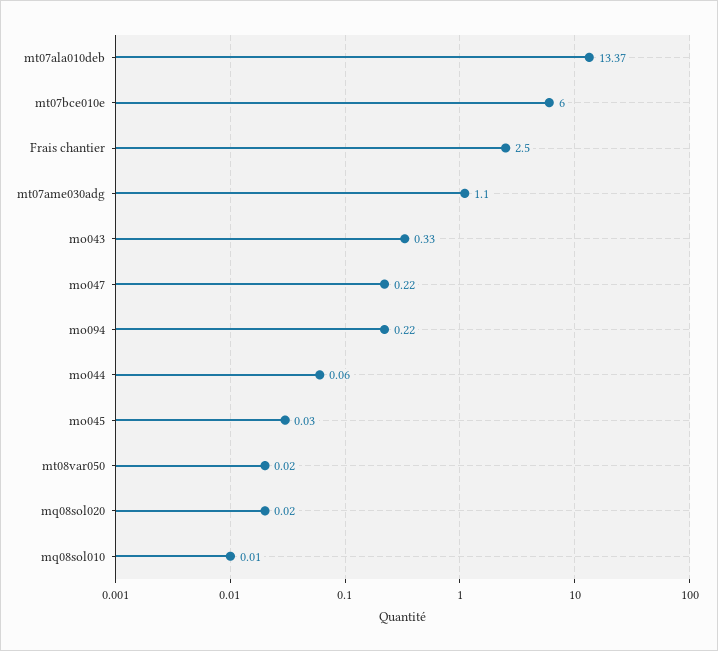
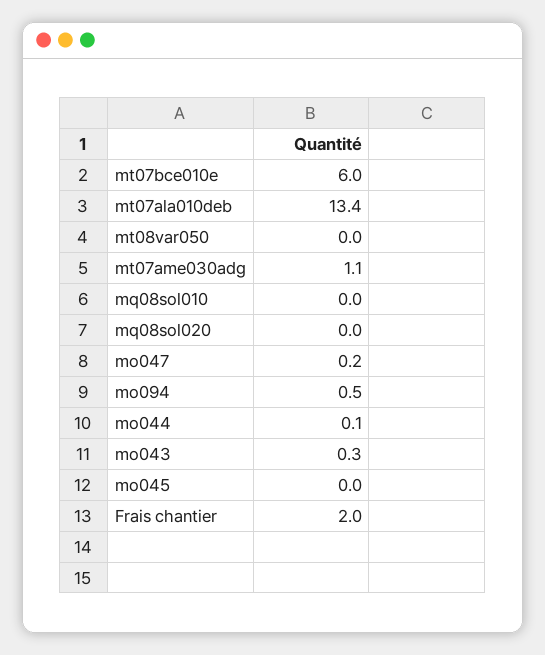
  {
    "mt07ala010deb": 13.37,
    "mt07bce010e": 6,
-   "Frais chantier": 2.5,
+   "Frais chantier": 2,
    "mt07ame030adg": 1.1,
    "mo043": 0.33,
    "mo047": 0.22,
-   "mo094": 0.22,
+   "mo094": 0.5,
    "mo044": 0.06,
    "mo045": 0.03,
    "mt08var050": 0.02,
    "mq08sol020": 0.02,
    "mq08sol010": 0.01
  }

